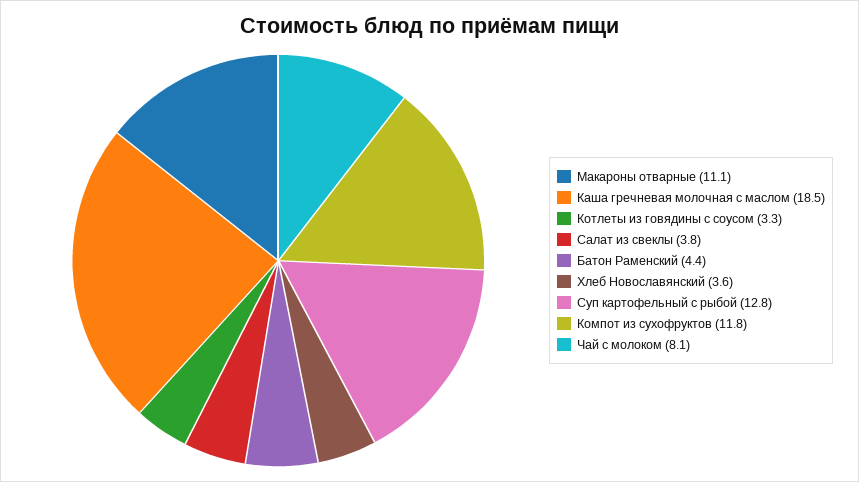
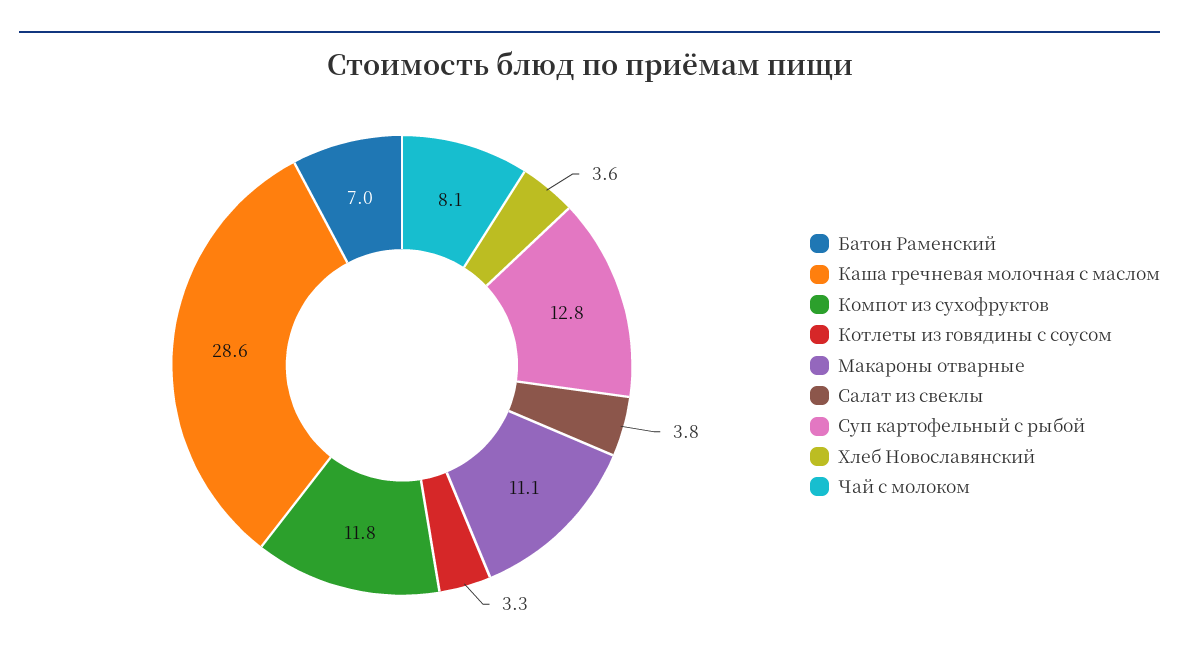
  {
    "Макароны отварные": 11.1,
-   "Каша гречневая молочная с маслом": 18.5,
+   "Каша гречневая молочная с маслом": 28.6,
    "Котлеты из говядины с соусом": 3.3,
    "Салат из свеклы": 3.8,
-   "Батон Раменский": 4.4,
+   "Батон Раменский": 7,
    "Хлеб Новославянский": 3.6,
    "Суп картофельный с рыбой": 12.8,
    "Компот из сухофруктов": 11.8,
    "Чай с молоком": 8.1
  }

